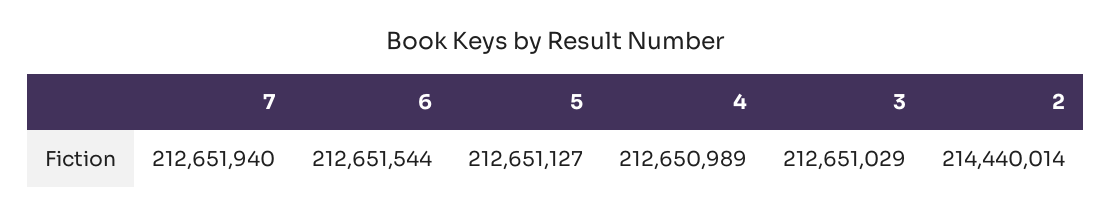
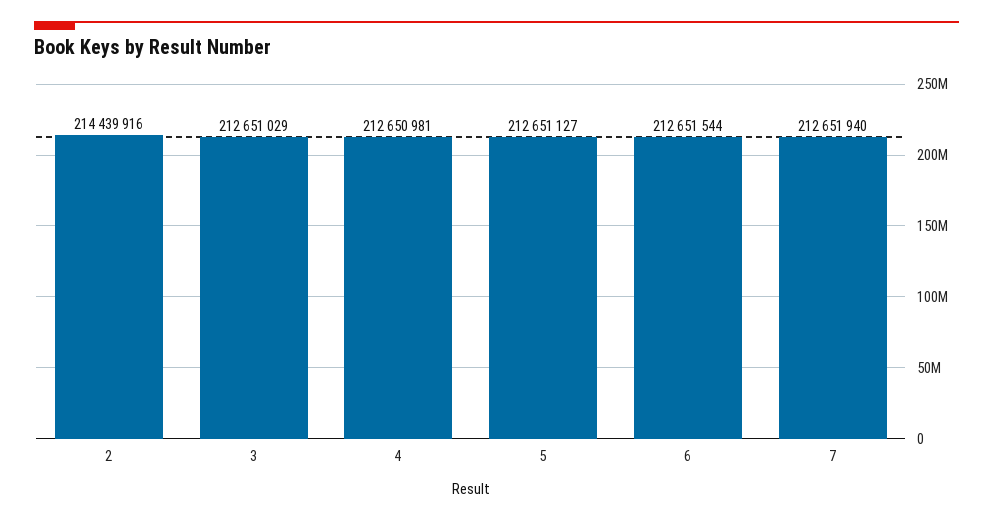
  {
    "7": 212651940,
    "6": 212651544,
    "5": 212651127,
-   "4": 212650989,
+   "4": 212650981,
    "3": 212651029,
-   "2": 214440014
+   "2": 214439916
  }

